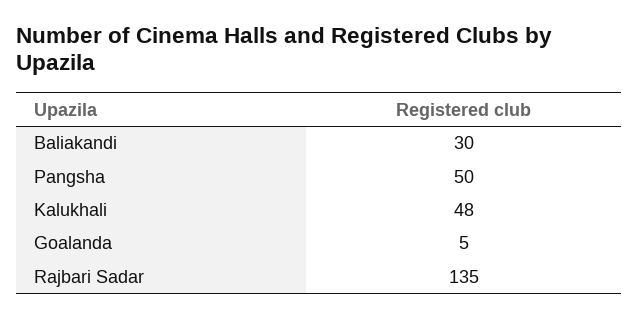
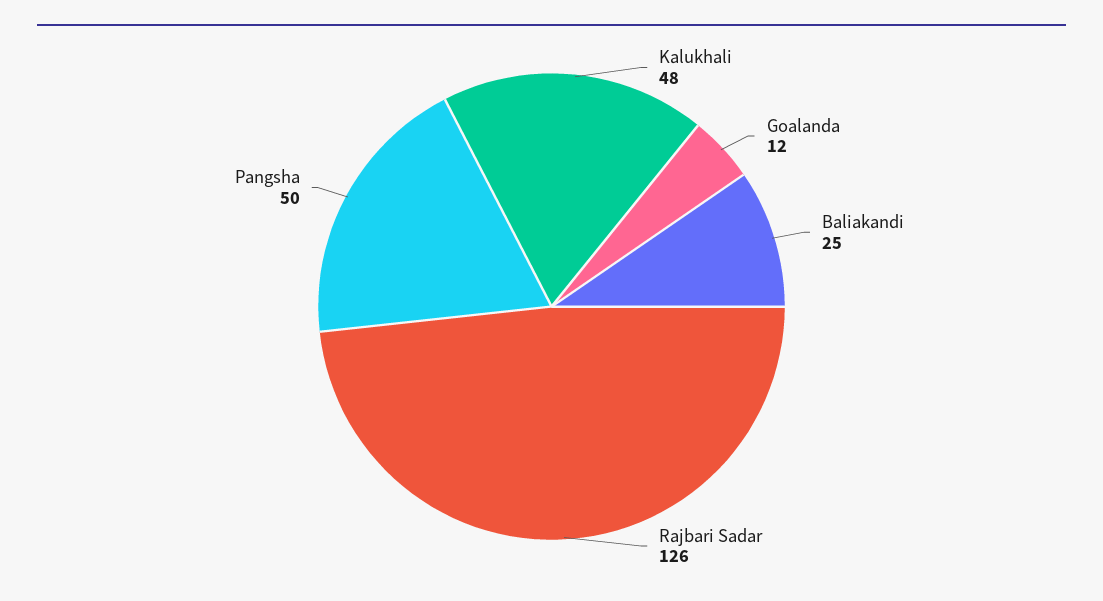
  {
-   "Baliakandi": 30,
+   "Baliakandi": 25,
    "Pangsha": 50,
    "Kalukhali": 48,
-   "Goalanda": 5,
+   "Goalanda": 12,
-   "Rajbari Sadar": 135
+   "Rajbari Sadar": 126
  }

